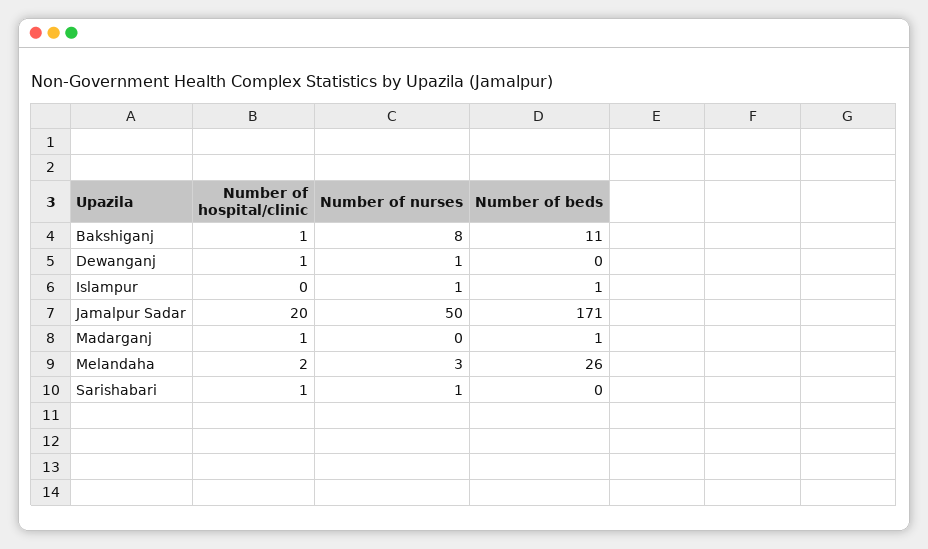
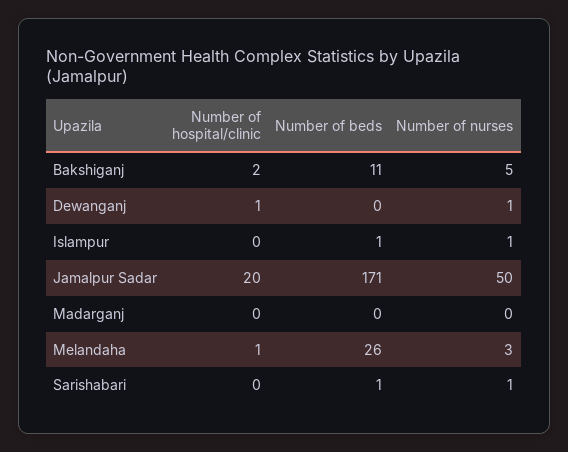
  {
    "Number of hospital/clinic": {
-     "Bakshiganj": 1,
+     "Bakshiganj": 2,
      "Dewanganj": 1,
      "Islampur": 0,
      "Jamalpur Sadar": 20,
-     "Madarganj": 1,
+     "Madarganj": 0,
-     "Melandaha": 2,
+     "Melandaha": 1,
-     "Sarishabari": 1
+     "Sarishabari": 0
    },
    "Number of nurses": {
-     "Bakshiganj": 8,
+     "Bakshiganj": 5,
      "Dewanganj": 1,
      "Islampur": 1,
      "Jamalpur Sadar": 50,
      "Madarganj": 0,
      "Melandaha": 3,
      "Sarishabari": 1
    },
    "Number of beds": {
      "Bakshiganj": 11,
      "Dewanganj": 0,
      "Islampur": 1,
      "Jamalpur Sadar": 171,
-     "Madarganj": 1,
+     "Madarganj": 0,
      "Melandaha": 26,
-     "Sarishabari": 0
+     "Sarishabari": 1
    }
  }

